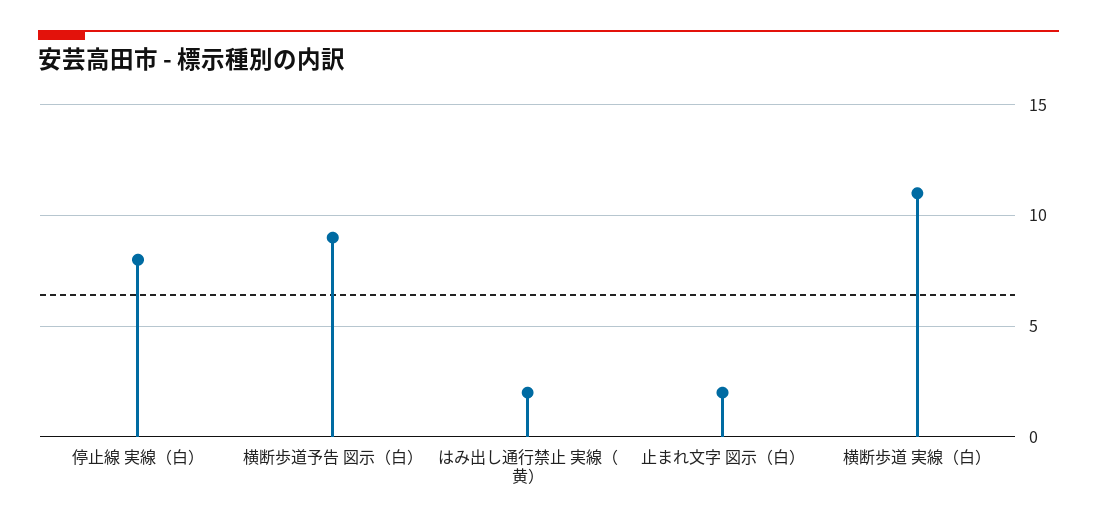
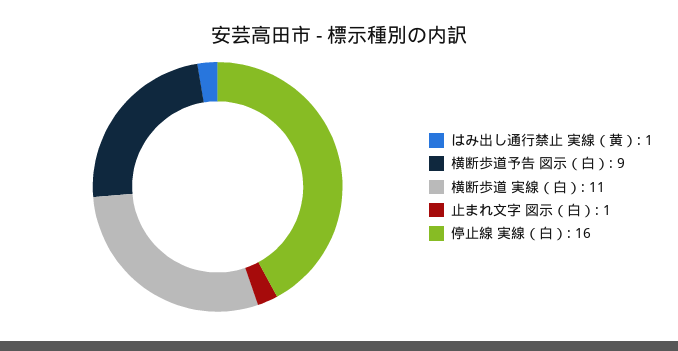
  {
-   "停止線 実線（白）": 8,
+   "停止線 実線（白）": 16,
    "横断歩道予告 図示（白）": 9,
-   "はみ出し通行禁止 実線（黄）": 2,
+   "はみ出し通行禁止 実線（黄）": 1,
-   "止まれ文字 図示（白）": 2,
+   "止まれ文字 図示（白）": 1,
    "横断歩道 実線（白）": 11
  }

